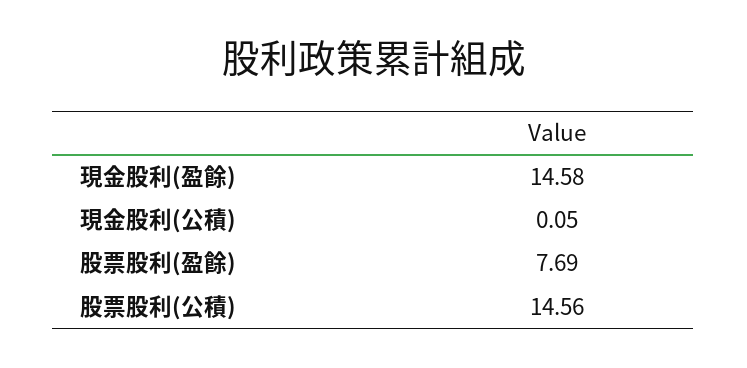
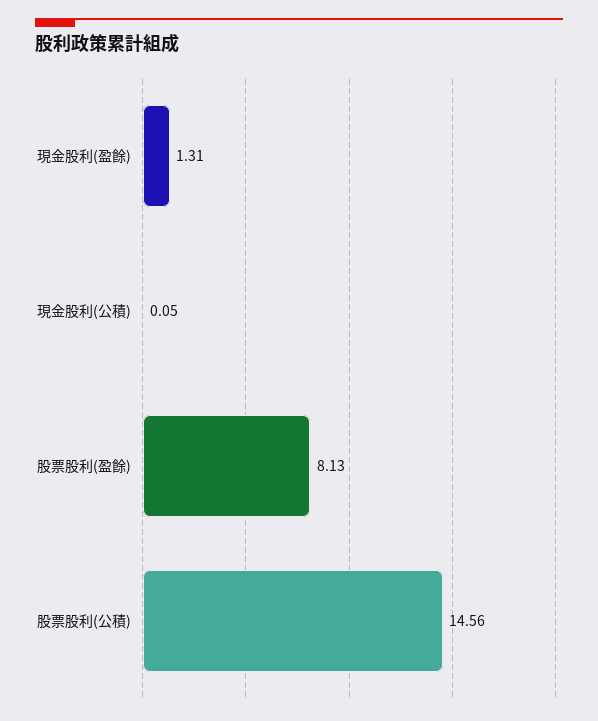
  {
-   "現金股利(盈餘)": 14.58,
+   "現金股利(盈餘)": 1.31,
    "現金股利(公積)": 0.05,
-   "股票股利(盈餘)": 7.69,
+   "股票股利(盈餘)": 8.13,
    "股票股利(公積)": 14.56
  }

